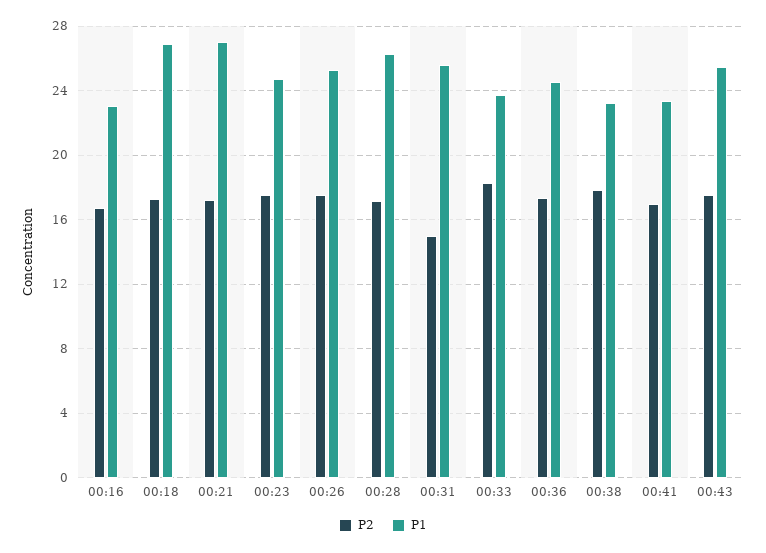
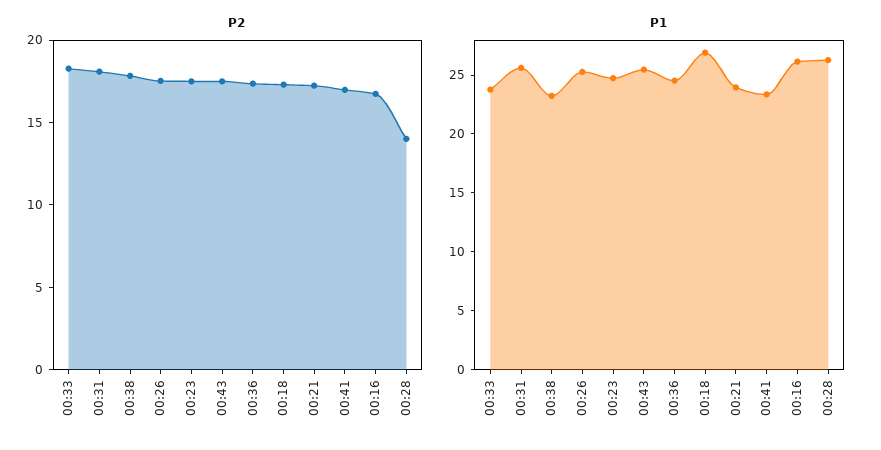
  {
    "P2": {
      "00:16": 16.5,
      "00:18": 17.5,
      "00:21": 17,
      "00:23": 17.5,
      "00:26": 17.5,
-     "00:28": 17,
+     "00:28": 14,
-     "00:31": 15,
+     "00:31": 18,
      "00:33": 18.5,
      "00:36": 17.5,
      "00:38": 18,
      "00:41": 17,
      "00:43": 17.5
    },
    "P1": {
-     "00:16": 23,
+     "00:16": 26,
      "00:18": 27,
-     "00:21": 27,
+     "00:21": 24,
      "00:23": 24.5,
      "00:26": 25.5,
      "00:28": 26.5,
      "00:31": 25.5,
      "00:33": 24,
      "00:36": 24.5,
      "00:38": 23,
      "00:41": 23.5,
      "00:43": 25.5
    }
  }

